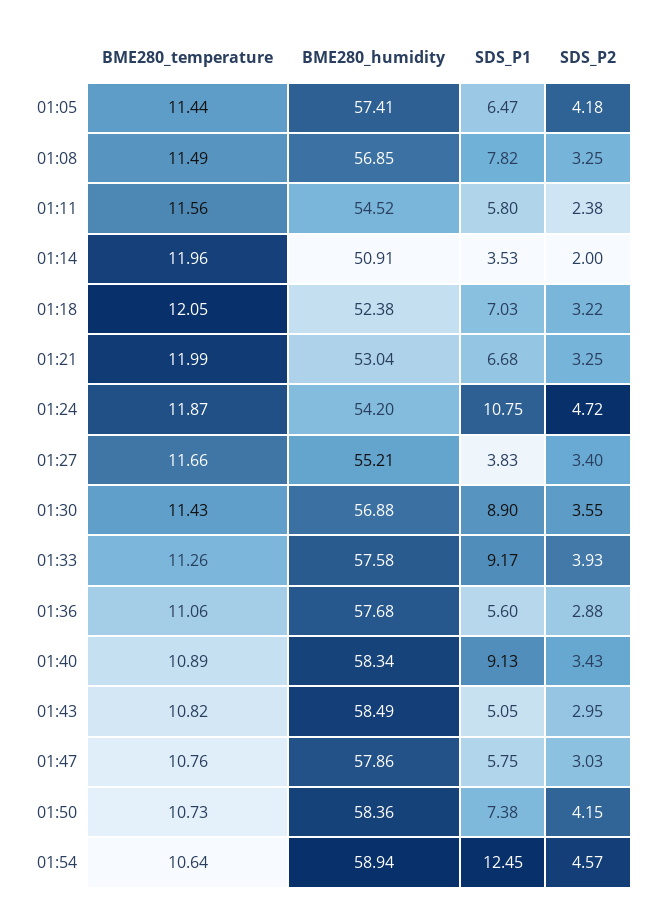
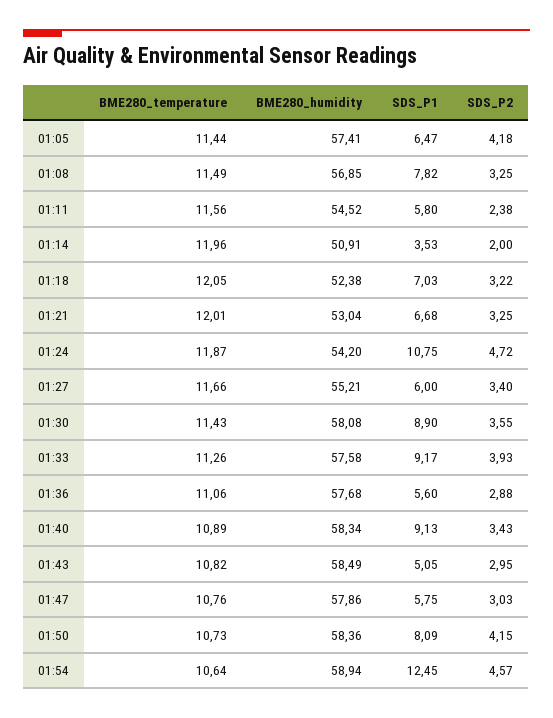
  {
    "BME280_temperature": {
      "01:05": 11.44,
      "01:08": 11.49,
      "01:11": 11.56,
      "01:14": 11.96,
      "01:18": 12.05,
-     "01:21": 11.99,
+     "01:21": 12.01,
      "01:24": 11.87,
      "01:27": 11.66,
      "01:30": 11.43,
      "01:33": 11.26,
      "01:36": 11.06,
      "01:40": 10.89,
      "01:43": 10.82,
      "01:47": 10.76,
      "01:50": 10.73,
      "01:54": 10.64
    },
    "BME280_humidity": {
      "01:05": 57.41,
      "01:08": 56.85,
      "01:11": 54.52,
      "01:14": 50.91,
      "01:18": 52.38,
      "01:21": 53.04,
      "01:24": 54.2,
      "01:27": 55.21,
-     "01:30": 56.88,
+     "01:30": 58.08,
      "01:33": 57.58,
      "01:36": 57.68,
      "01:40": 58.34,
      "01:43": 58.49,
      "01:47": 57.86,
      "01:50": 58.36,
      "01:54": 58.94
    },
    "SDS_P1": {
      "01:05": 6.47,
      "01:08": 7.82,
      "01:11": 5.8,
      "01:14": 3.53,
      "01:18": 7.03,
      "01:21": 6.68,
      "01:24": 10.75,
-     "01:27": 3.83,
+     "01:27": 6,
      "01:30": 8.9,
      "01:33": 9.17,
      "01:36": 5.6,
      "01:40": 9.13,
      "01:43": 5.05,
      "01:47": 5.75,
-     "01:50": 7.38,
+     "01:50": 8.09,
      "01:54": 12.45
    },
    "SDS_P2": {
      "01:05": 4.18,
      "01:08": 3.25,
      "01:11": 2.38,
      "01:14": 2,
      "01:18": 3.22,
      "01:21": 3.25,
      "01:24": 4.72,
      "01:27": 3.4,
      "01:30": 3.55,
      "01:33": 3.93,
      "01:36": 2.88,
      "01:40": 3.43,
      "01:43": 2.95,
      "01:47": 3.03,
      "01:50": 4.15,
      "01:54": 4.57
    }
  }

